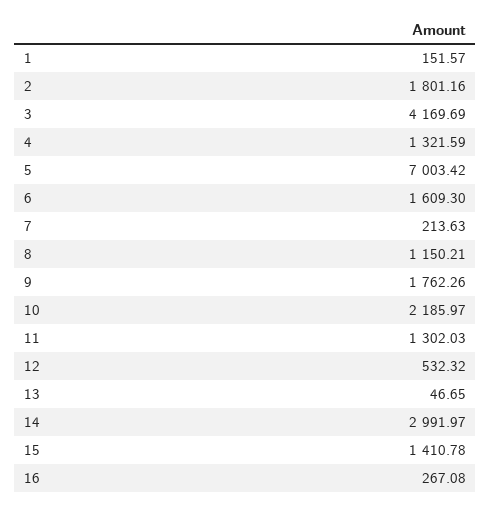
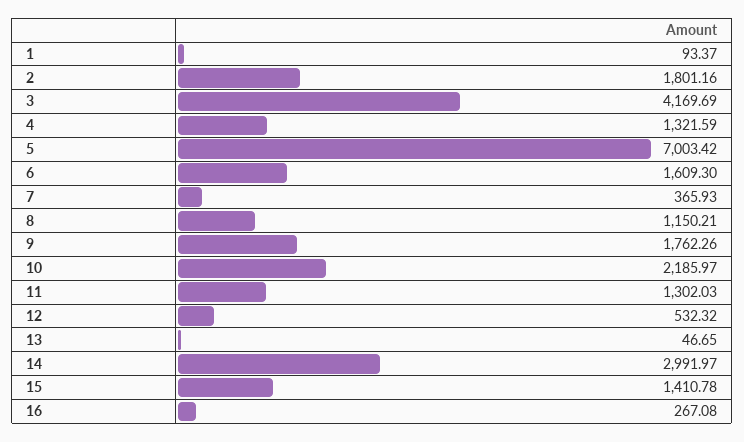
  {
-   "1": 151.57,
+   "1": 93.37,
    "2": 1801.16,
    "3": 4169.69,
    "4": 1321.59,
    "5": 7003.42,
    "6": 1609.3,
-   "7": 213.63,
+   "7": 365.93,
    "8": 1150.21,
    "9": 1762.26,
    "10": 2185.97,
    "11": 1302.03,
    "12": 532.32,
    "13": 46.65,
    "14": 2991.97,
    "15": 1410.78,
    "16": 267.08
  }

